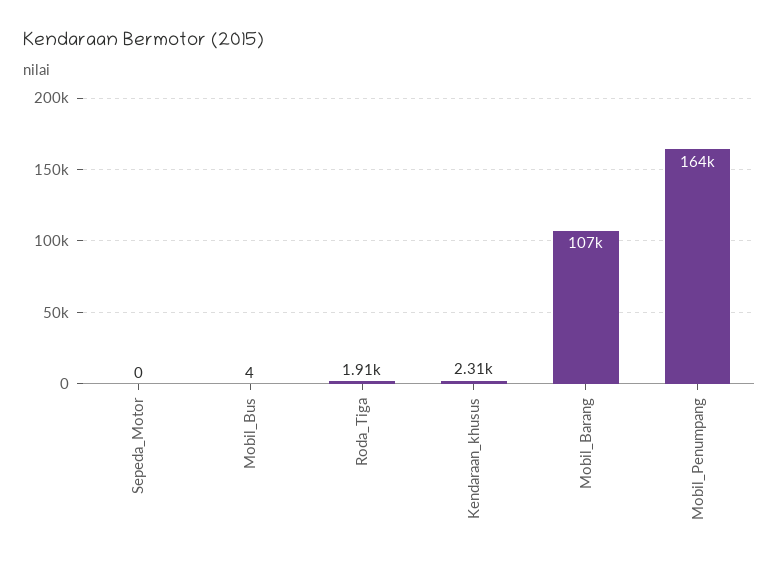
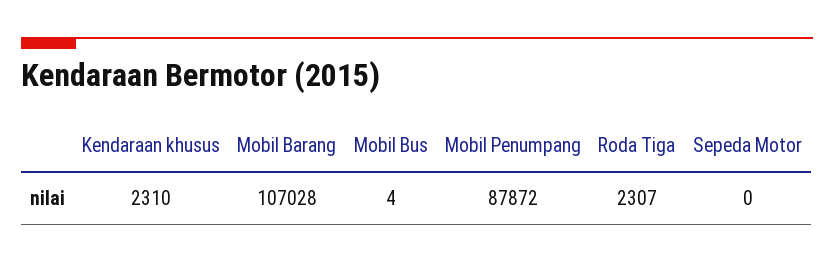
  {
    "Sepeda_Motor": 0,
    "Mobil_Bus": 4,
-   "Roda_Tiga": 1910,
+   "Roda_Tiga": 2307,
    "Kendaraan_khusus": 2310,
    "Mobil_Barang": 107028,
-   "Mobil_Penumpang": 164000
+   "Mobil_Penumpang": 87872
  }

